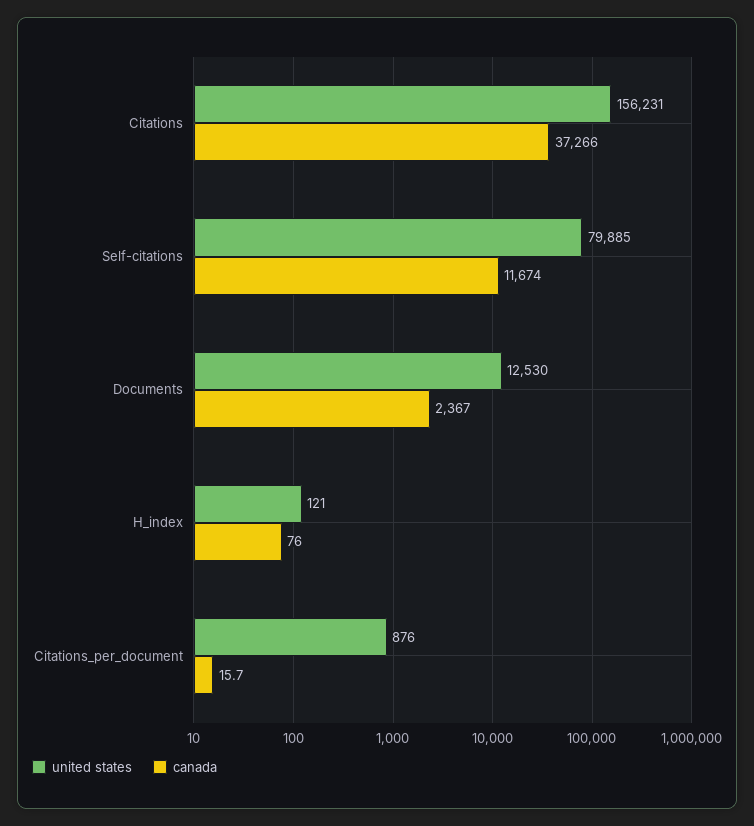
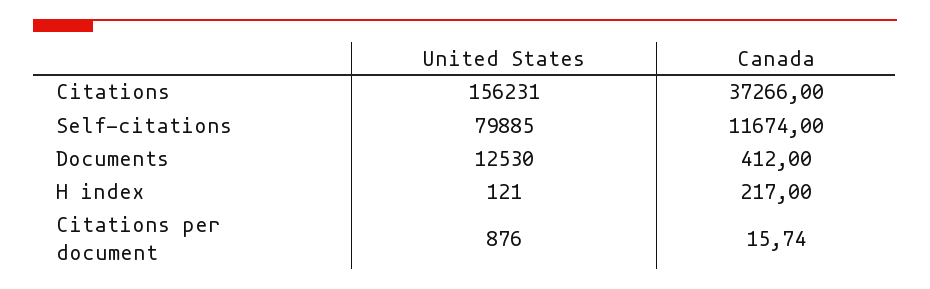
  {
    "united states": {
      "Citations": 156231,
      "Self-citations": 79885,
      "Documents": 12530,
      "H_index": 121,
      "Citations_per_document": 876
    },
    "canada": {
      "Citations": 37266,
      "Self-citations": 11674,
-     "Documents": 2367,
+     "Documents": 412,
-     "H_index": 76,
+     "H_index": 217,
      "Citations_per_document": 15.74
    }
  }

